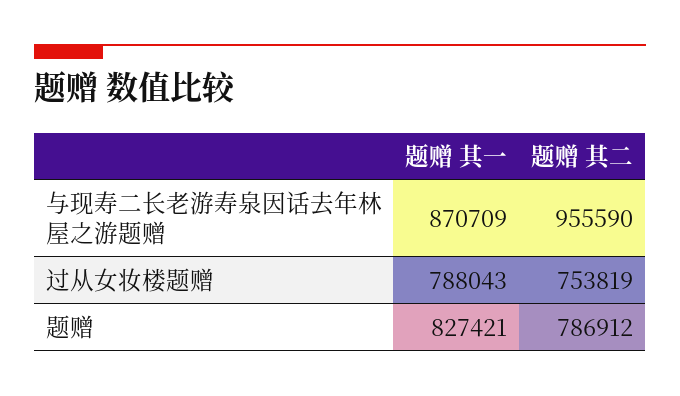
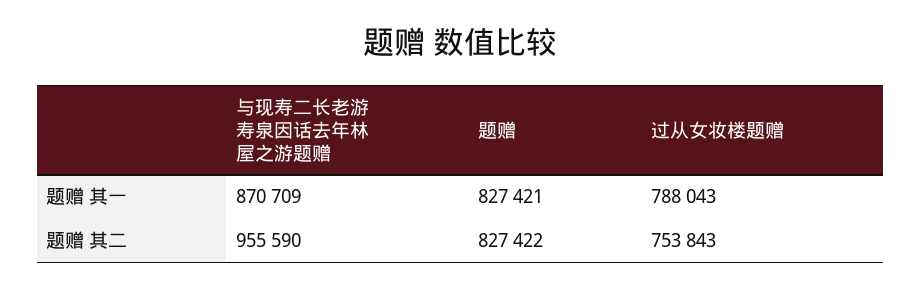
  {
    "题赠 其一": {
      "与现寿二长老游寿泉因话去年林屋之游题赠": 870709,
      "过从女妆楼题赠": 788043,
      "题赠": 827421
    },
    "题赠 其二": {
      "与现寿二长老游寿泉因话去年林屋之游题赠": 955590,
-     "过从女妆楼题赠": 753819,
+     "过从女妆楼题赠": 753843,
-     "题赠": 786912
+     "题赠": 827422
    }
  }

